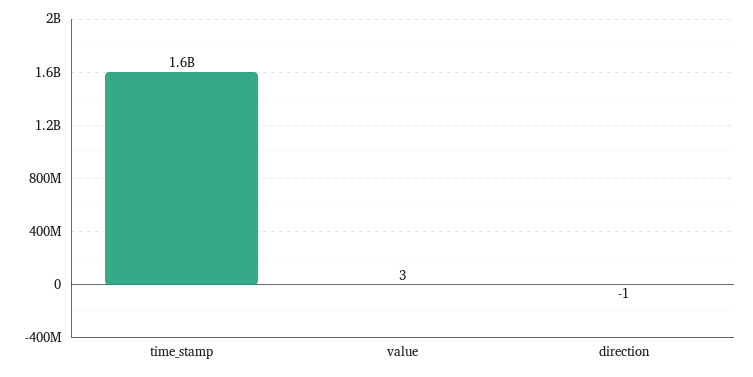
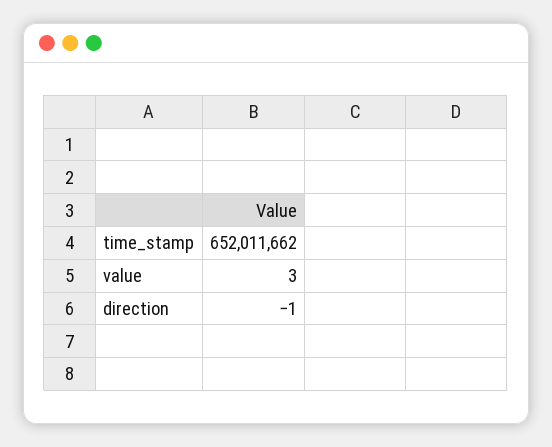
  {
-   "time_stamp": 1600000000,
+   "time_stamp": 652011662,
    "value": 3,
    "direction": -1
  }

